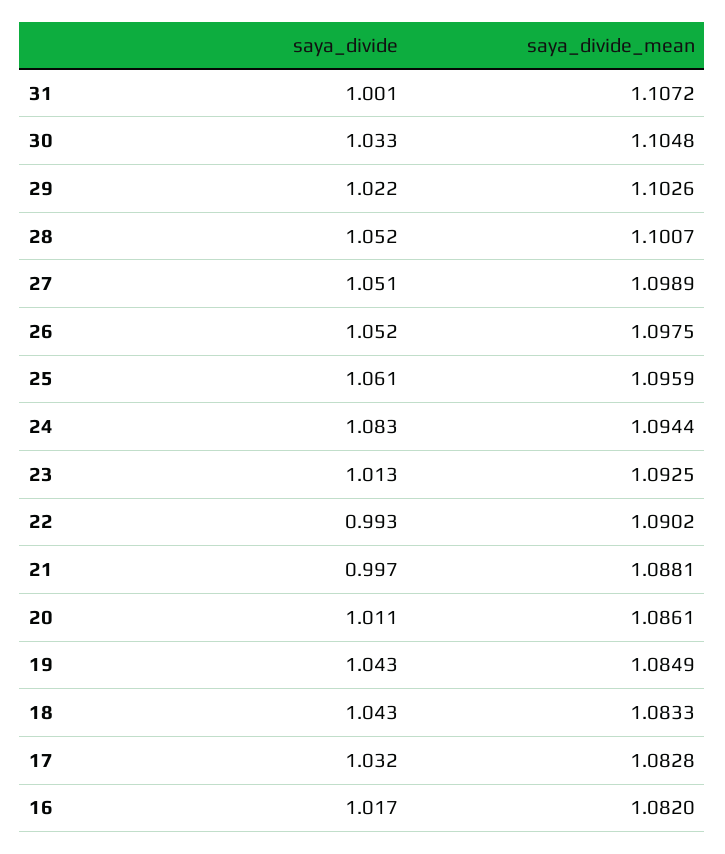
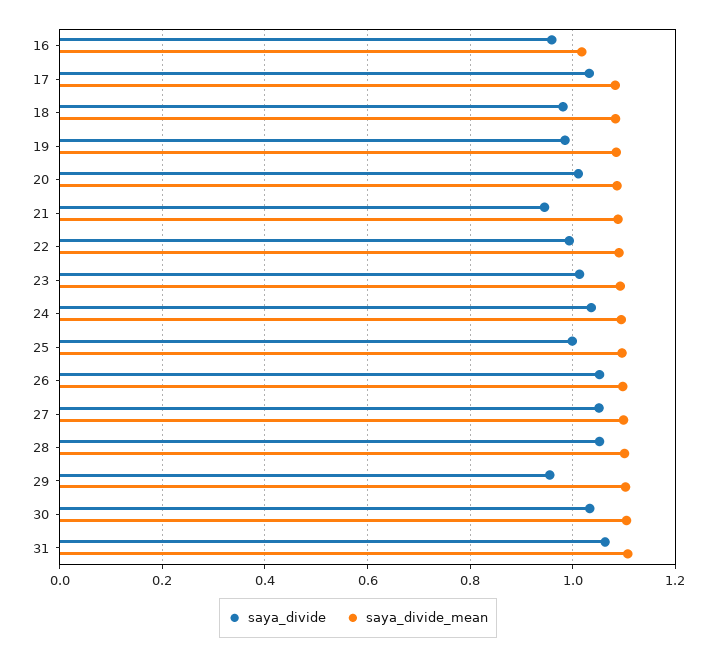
  {
    "saya_divide": {
-     "31": 1.001,
+     "31": 1.06,
      "30": 1.033,
-     "29": 1.022,
+     "29": 0.96,
      "28": 1.052,
      "27": 1.051,
      "26": 1.052,
-     "25": 1.061,
+     "25": 1,
-     "24": 1.083,
+     "24": 1.04,
      "23": 1.013,
      "22": 0.993,
-     "21": 0.997,
+     "21": 0.94,
      "20": 1.011,
-     "19": 1.043,
+     "19": 0.98,
-     "18": 1.043,
+     "18": 0.98,
      "17": 1.032,
-     "16": 1.017
+     "16": 0.96
    },
    "saya_divide_mean": {
      "31": 1.1072,
      "30": 1.1048,
      "29": 1.1026,
      "28": 1.1007,
      "27": 1.0989,
      "26": 1.0975,
      "25": 1.0959,
      "24": 1.0944,
      "23": 1.0925,
      "22": 1.0902,
      "21": 1.0881,
      "20": 1.0861,
      "19": 1.0849,
      "18": 1.0833,
      "17": 1.0828,
-     "16": 1.082
+     "16": 1.02
    }
  }

